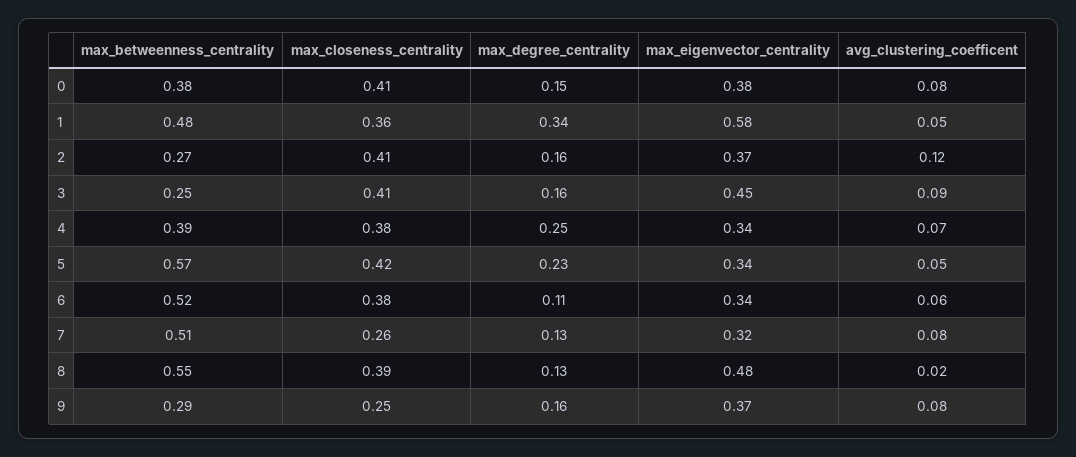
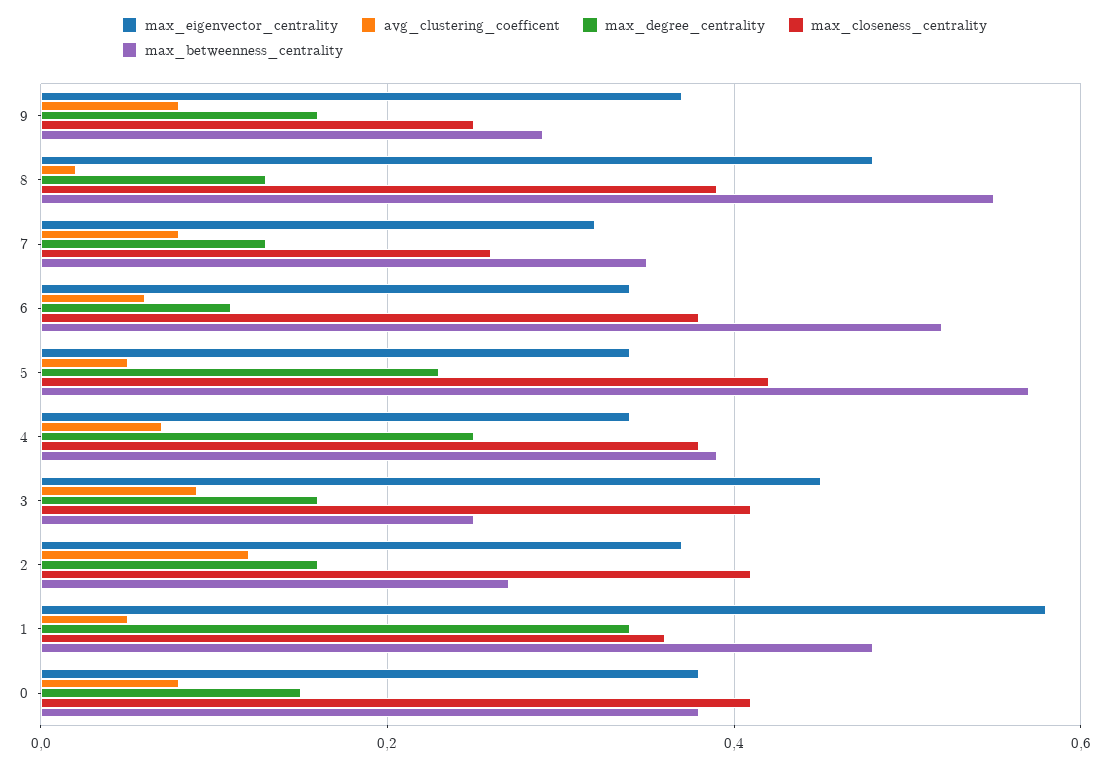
  {
    "max_betweenness_centrality": {
      "0": 0.38,
      "1": 0.48,
      "2": 0.27,
      "3": 0.25,
      "4": 0.39,
      "5": 0.57,
      "6": 0.52,
-     "7": 0.51,
+     "7": 0.35,
      "8": 0.55,
      "9": 0.29
    },
    "max_closeness_centrality": {
      "0": 0.41,
      "1": 0.36,
      "2": 0.41,
      "3": 0.41,
      "4": 0.38,
      "5": 0.42,
      "6": 0.38,
      "7": 0.26,
      "8": 0.39,
      "9": 0.25
    },
    "max_degree_centrality": {
      "0": 0.15,
      "1": 0.34,
      "2": 0.16,
      "3": 0.16,
      "4": 0.25,
      "5": 0.23,
      "6": 0.11,
      "7": 0.13,
      "8": 0.13,
      "9": 0.16
    },
    "max_eigenvector_centrality": {
      "0": 0.38,
      "1": 0.58,
      "2": 0.37,
      "3": 0.45,
      "4": 0.34,
      "5": 0.34,
      "6": 0.34,
      "7": 0.32,
      "8": 0.48,
      "9": 0.37
    },
    "avg_clustering_coefficent": {
      "0": 0.08,
      "1": 0.05,
      "2": 0.12,
      "3": 0.09,
      "4": 0.07,
      "5": 0.05,
      "6": 0.06,
      "7": 0.08,
      "8": 0.02,
      "9": 0.08
    }
  }

